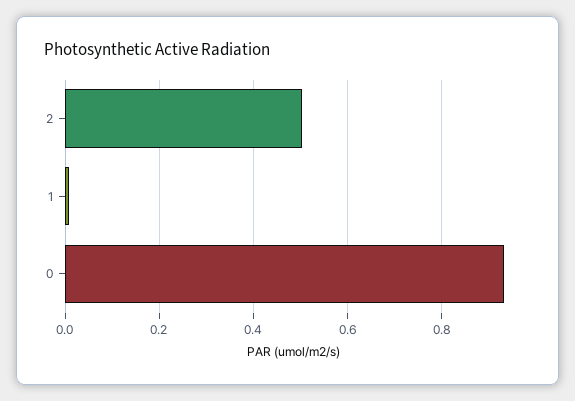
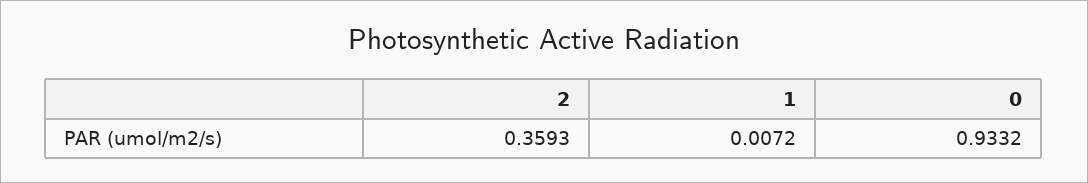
  {
-   "2": 0.5,
+   "2": 0.3593,
    "1": 0.0072,
    "0": 0.9332
  }

